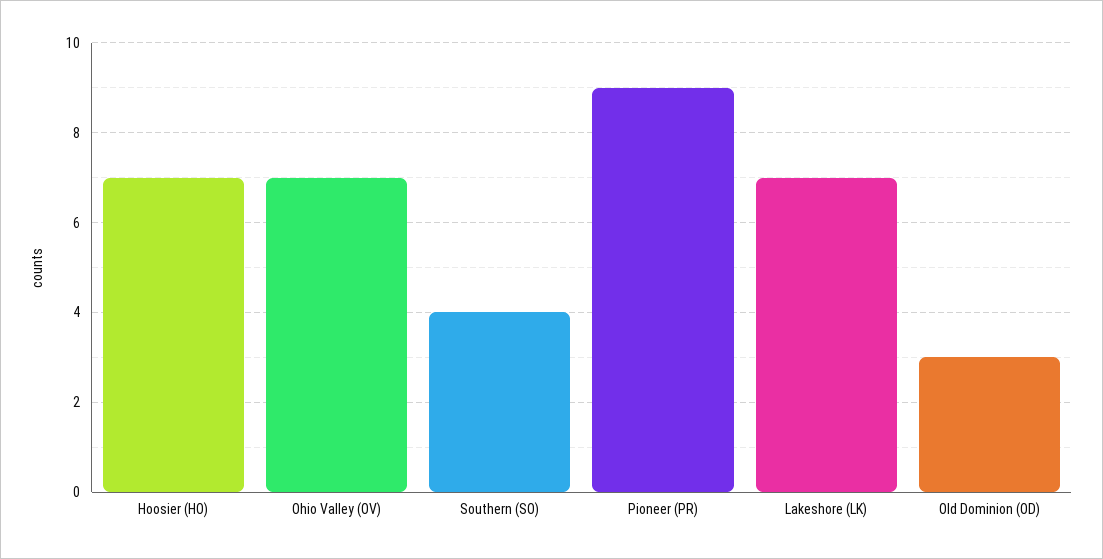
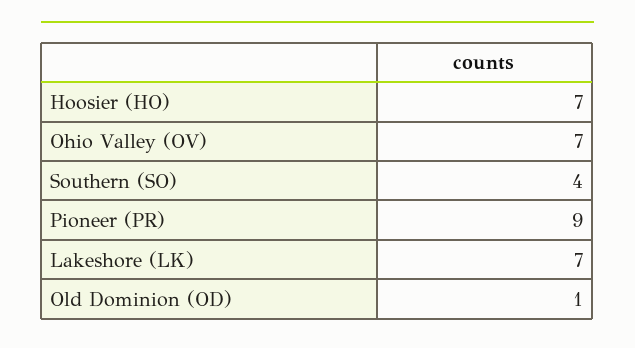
  {
    "Hoosier (HO)": 7,
    "Ohio Valley (OV)": 7,
    "Southern (SO)": 4,
    "Pioneer (PR)": 9,
    "Lakeshore (LK)": 7,
-   "Old Dominion (OD)": 3
+   "Old Dominion (OD)": 1
  }

